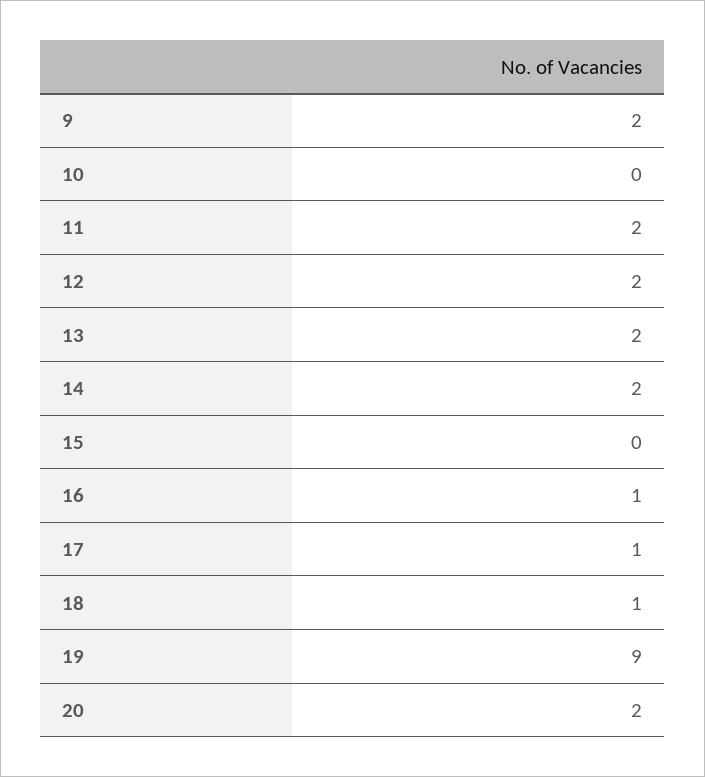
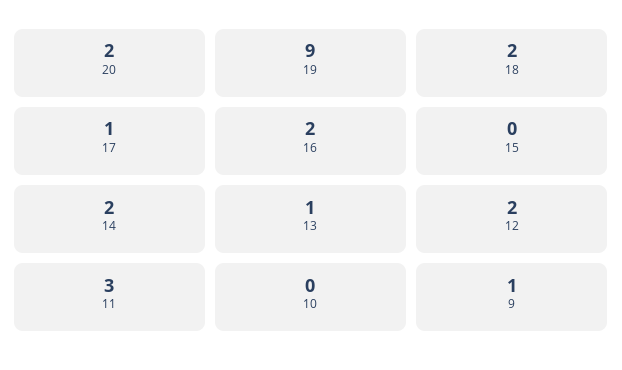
  {
-   "9": 2,
+   "9": 1,
    "10": 0,
-   "11": 2,
+   "11": 3,
    "12": 2,
-   "13": 2,
+   "13": 1,
    "14": 2,
    "15": 0,
-   "16": 1,
+   "16": 2,
    "17": 1,
-   "18": 1,
+   "18": 2,
    "19": 9,
    "20": 2
  }

